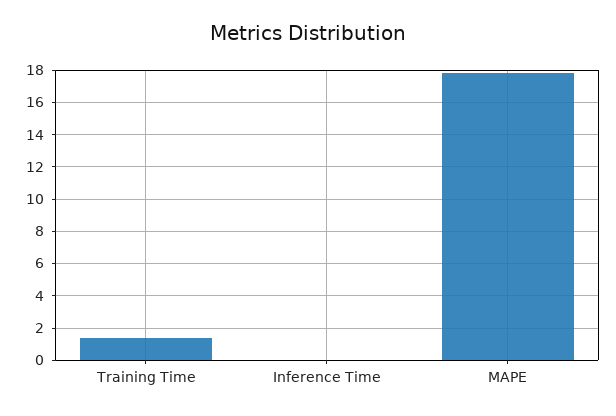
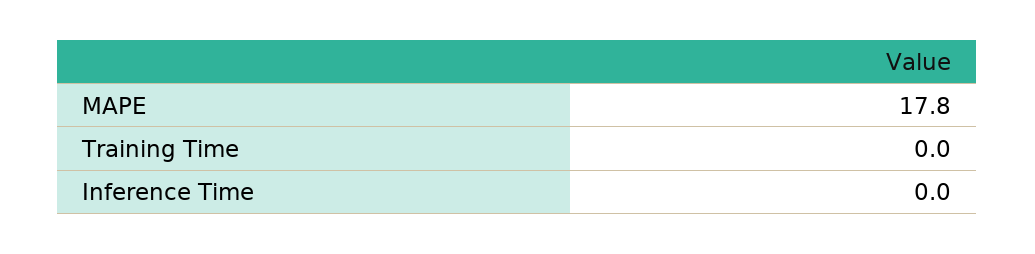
  {
-   "Training Time": 1.5,
+   "Training Time": 0,
    "Inference Time": 0,
    "MAPE": 17.8
  }

